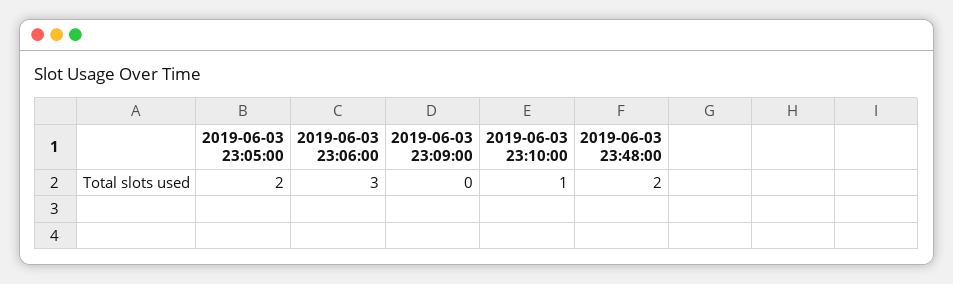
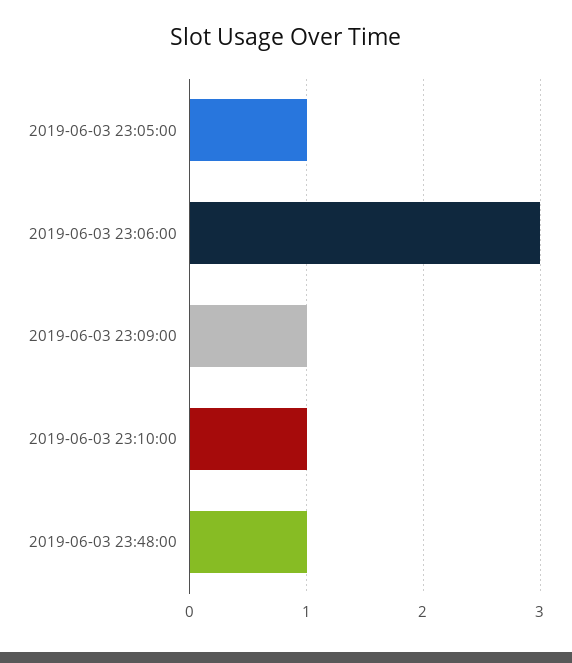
  {
-   "2019-06-03 23:05:00": 2,
+   "2019-06-03 23:05:00": 1,
    "2019-06-03 23:06:00": 3,
-   "2019-06-03 23:09:00": 0,
+   "2019-06-03 23:09:00": 1,
    "2019-06-03 23:10:00": 1,
-   "2019-06-03 23:48:00": 2
+   "2019-06-03 23:48:00": 1
  }

